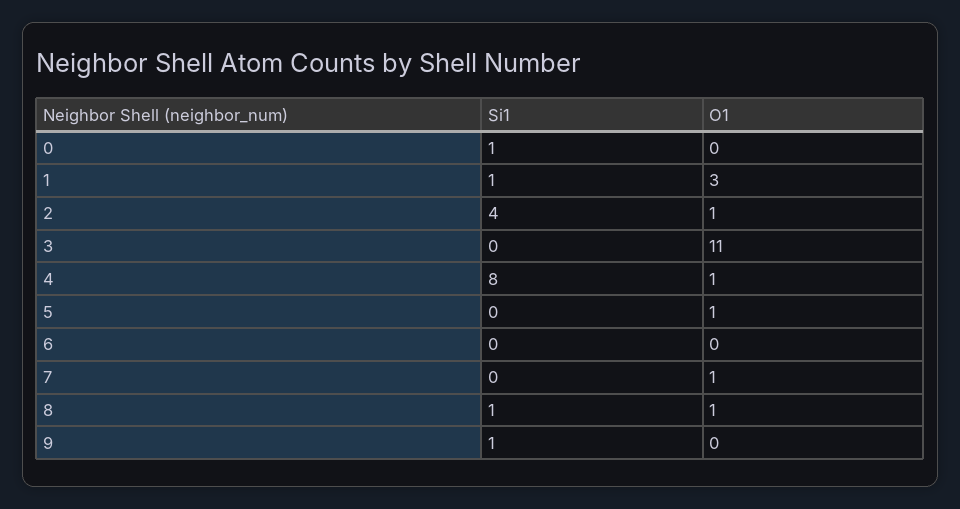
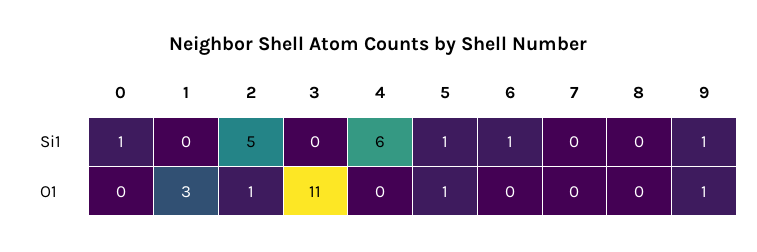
  {
    "Si1": {
      "0": 1,
-     "1": 1,
+     "1": 0,
-     "2": 4,
+     "2": 5,
      "3": 0,
-     "4": 8,
+     "4": 6,
-     "5": 0,
+     "5": 1,
-     "6": 0,
+     "6": 1,
      "7": 0,
-     "8": 1,
+     "8": 0,
      "9": 1
    },
    "O1": {
      "0": 0,
      "1": 3,
      "2": 1,
      "3": 11,
-     "4": 1,
+     "4": 0,
      "5": 1,
      "6": 0,
-     "7": 1,
+     "7": 0,
-     "8": 1,
+     "8": 0,
-     "9": 0
+     "9": 1
    }
  }

